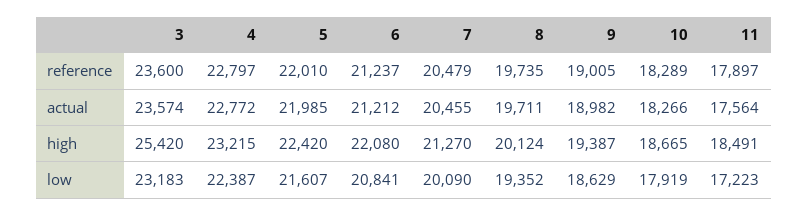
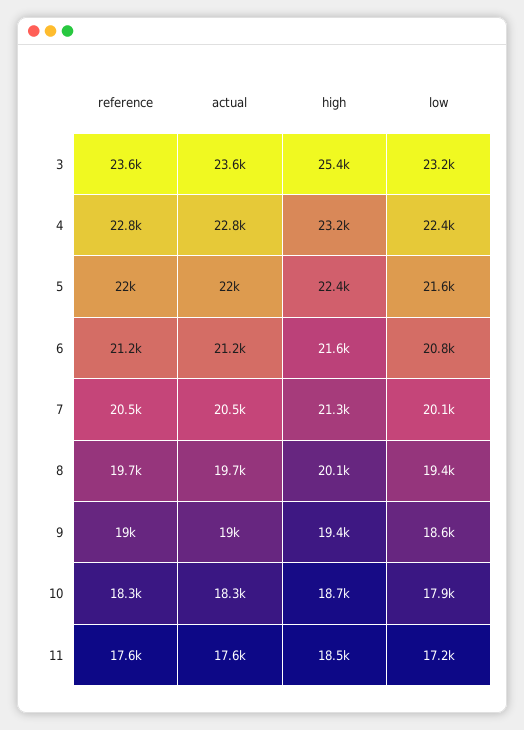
  {
    "3": {
      "reference": 23600,
      "actual": 23574,
      "high": 25420,
      "low": 23183
    },
    "4": {
      "reference": 22797,
      "actual": 22772,
      "high": 23215,
      "low": 22387
    },
    "5": {
      "reference": 22010,
      "actual": 21985,
      "high": 22420,
      "low": 21607
    },
    "6": {
      "reference": 21237,
      "actual": 21212,
-     "high": 22080,
+     "high": 21600,
      "low": 20841
    },
    "7": {
      "reference": 20479,
      "actual": 20455,
      "high": 21270,
      "low": 20090
    },
    "8": {
      "reference": 19735,
      "actual": 19711,
      "high": 20124,
      "low": 19352
    },
    "9": {
      "reference": 19005,
      "actual": 18982,
      "high": 19387,
      "low": 18629
    },
    "10": {
      "reference": 18289,
      "actual": 18266,
      "high": 18665,
      "low": 17919
    },
    "11": {
-     "reference": 17897,
+     "reference": 17600,
      "actual": 17564,
      "high": 18491,
      "low": 17223
    }
  }

